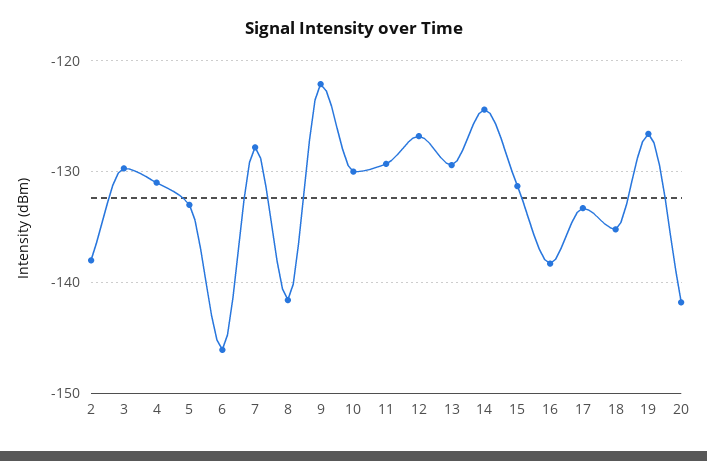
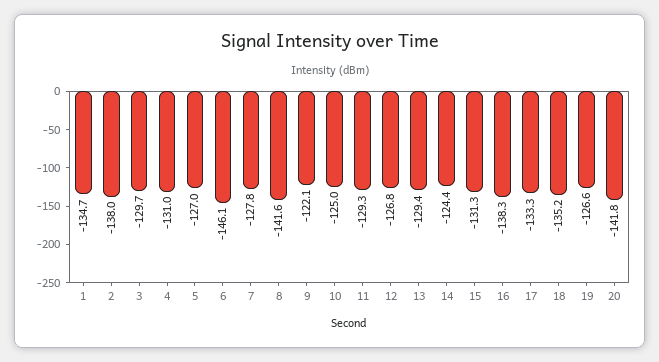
  {
    "2": -138,
    "3": -129.7,
    "4": -131,
-   "5": -133,
+   "5": -127,
    "6": -146.1,
    "7": -127.8,
    "8": -141.6,
    "9": -122.1,
-   "10": -130,
+   "10": -125,
    "11": -129.3,
    "12": -126.8,
    "13": -129.4,
    "14": -124.4,
    "15": -131.3,
    "16": -138.3,
    "17": -133.3,
    "18": -135.2,
    "19": -126.6,
-   "20": -141.8
+   "20": -141.8,
+   "1": -134.7
  }

